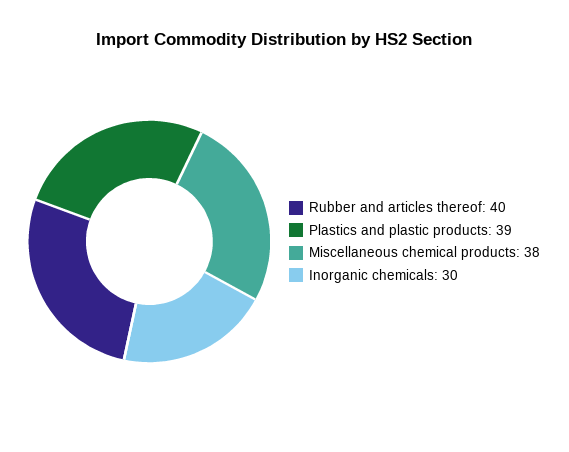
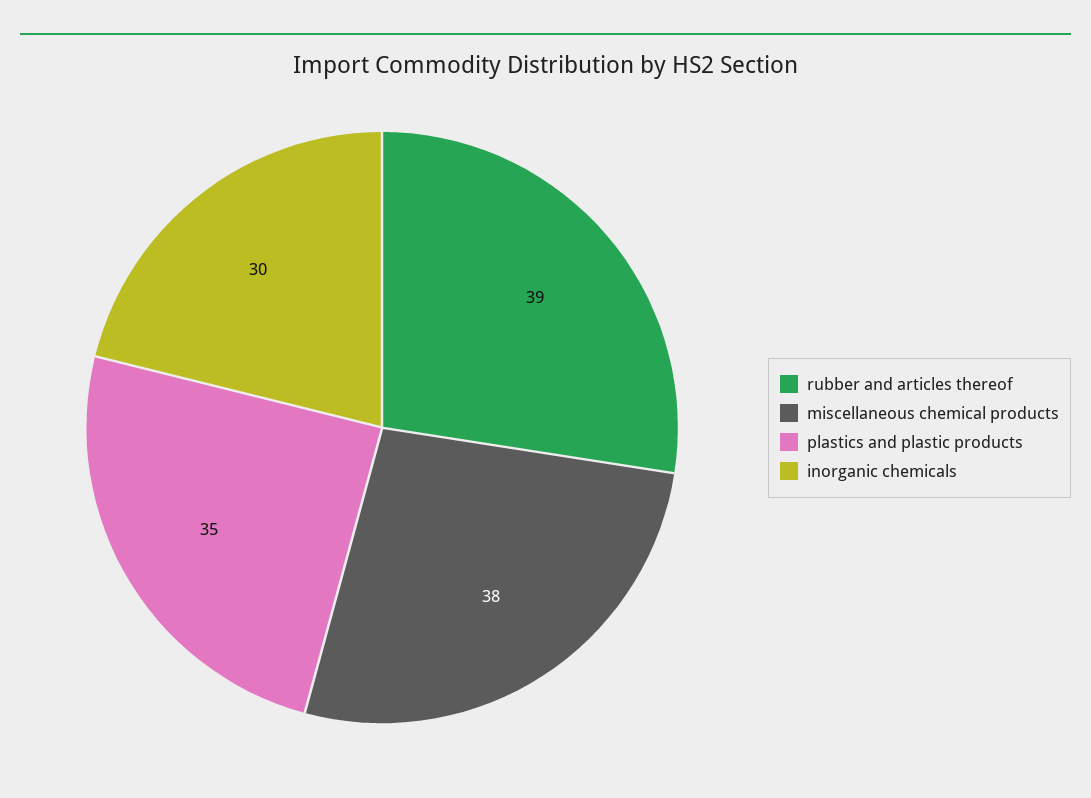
  {
-   "Rubber and articles thereof": 40,
+   "Rubber and articles thereof": 39,
-   "Plastics and plastic products": 39,
+   "Plastics and plastic products": 35,
    "Miscellaneous chemical products": 38,
    "Inorganic chemicals": 30
  }

